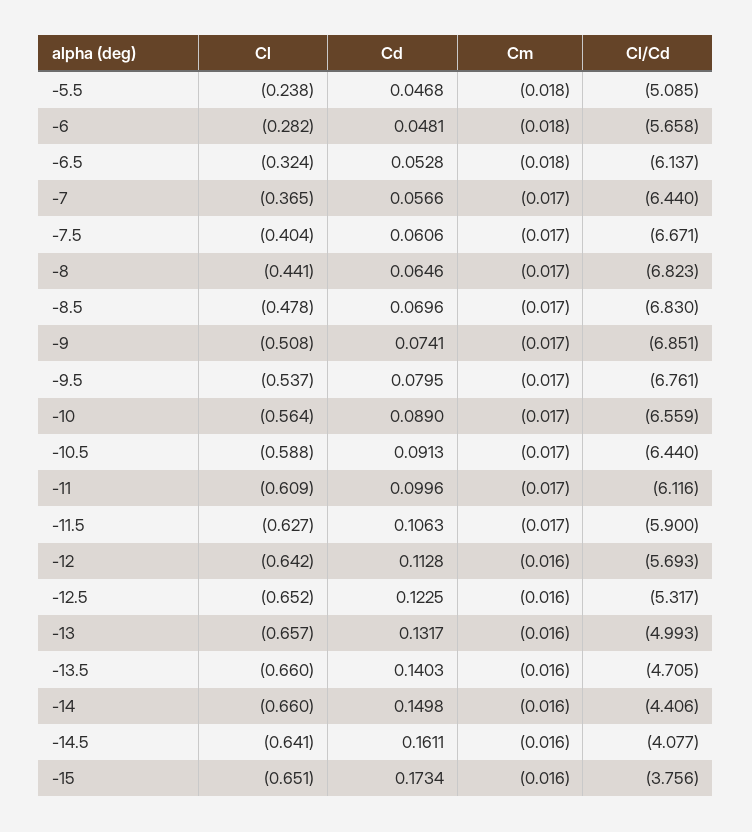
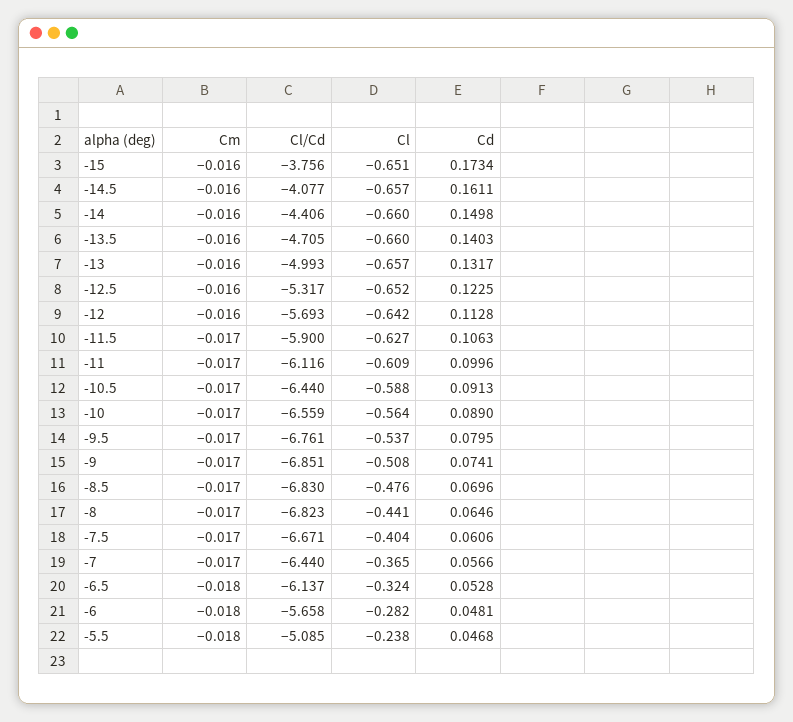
  {
    "Cl": {
      "-5.5": -0.238,
      "-6": -0.282,
      "-6.5": -0.324,
      "-7": -0.365,
      "-7.5": -0.404,
      "-8": -0.441,
-     "-8.5": -0.478,
+     "-8.5": -0.476,
      "-9": -0.508,
      "-9.5": -0.537,
      "-10": -0.564,
      "-10.5": -0.588,
      "-11": -0.609,
      "-11.5": -0.627,
      "-12": -0.642,
      "-12.5": -0.652,
      "-13": -0.657,
      "-13.5": -0.66,
      "-14": -0.66,
-     "-14.5": -0.641,
+     "-14.5": -0.657,
      "-15": -0.651
    },
    "Cd": {
      "-5.5": 0.0468,
      "-6": 0.0481,
      "-6.5": 0.0528,
      "-7": 0.0566,
      "-7.5": 0.0606,
      "-8": 0.0646,
      "-8.5": 0.0696,
      "-9": 0.0741,
      "-9.5": 0.0795,
      "-10": 0.089,
      "-10.5": 0.0913,
      "-11": 0.0996,
      "-11.5": 0.1063,
      "-12": 0.1128,
      "-12.5": 0.1225,
      "-13": 0.1317,
      "-13.5": 0.1403,
      "-14": 0.1498,
      "-14.5": 0.1611,
      "-15": 0.1734
    },
    "Cm": {
      "-5.5": -0.018,
      "-6": -0.018,
      "-6.5": -0.018,
      "-7": -0.017,
      "-7.5": -0.017,
      "-8": -0.017,
      "-8.5": -0.017,
      "-9": -0.017,
      "-9.5": -0.017,
      "-10": -0.017,
      "-10.5": -0.017,
      "-11": -0.017,
      "-11.5": -0.017,
      "-12": -0.016,
      "-12.5": -0.016,
      "-13": -0.016,
      "-13.5": -0.016,
      "-14": -0.016,
      "-14.5": -0.016,
      "-15": -0.016
    },
    "Cl/Cd": {
      "-5.5": -5.085,
      "-6": -5.658,
      "-6.5": -6.137,
      "-7": -6.44,
      "-7.5": -6.671,
      "-8": -6.823,
      "-8.5": -6.83,
      "-9": -6.851,
      "-9.5": -6.761,
      "-10": -6.559,
      "-10.5": -6.44,
      "-11": -6.116,
      "-11.5": -5.9,
      "-12": -5.693,
      "-12.5": -5.317,
      "-13": -4.993,
      "-13.5": -4.705,
      "-14": -4.406,
      "-14.5": -4.077,
      "-15": -3.756
    }
  }

